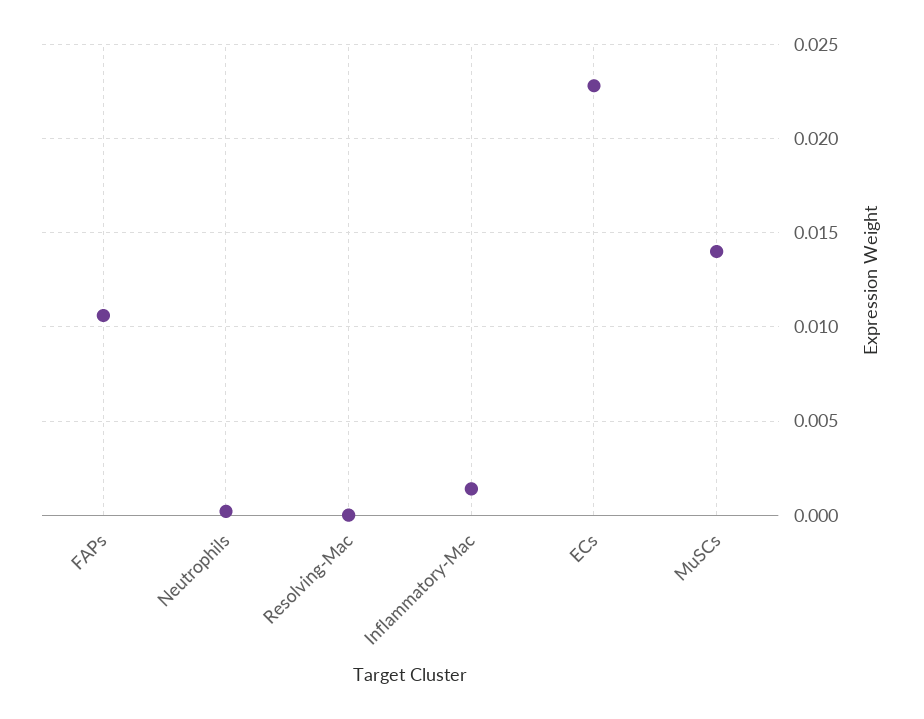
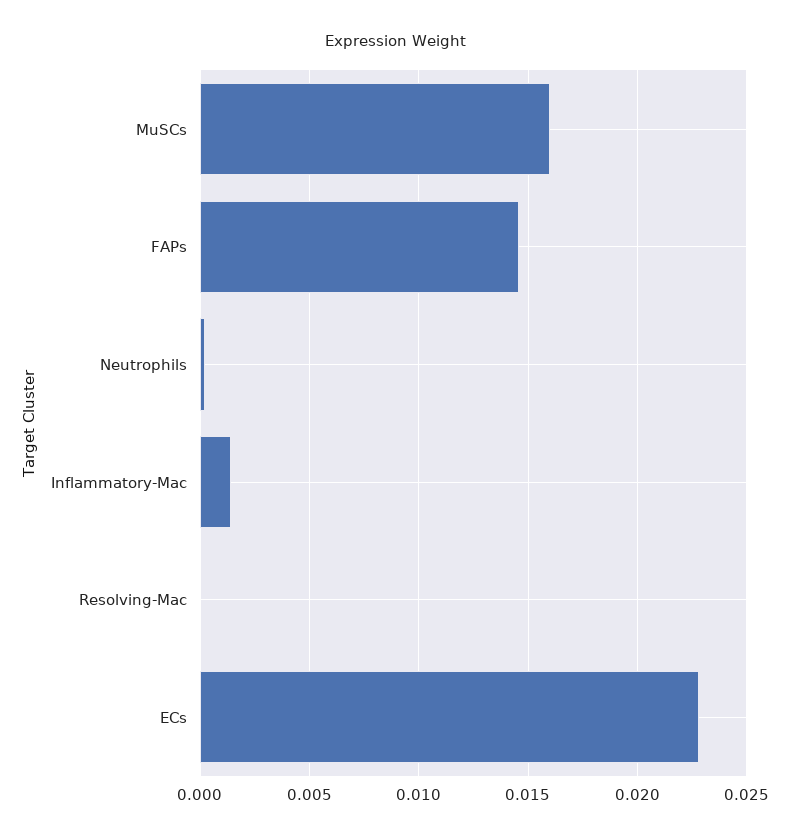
  {
-   "FAPs": 0.0105,
+   "FAPs": 0.0145,
    "Neutrophils": 0,
    "Resolving-Mac": 0,
    "Inflammatory-Mac": 0.0015,
    "ECs": 0.023,
-   "MuSCs": 0.014
+   "MuSCs": 0.016
  }

